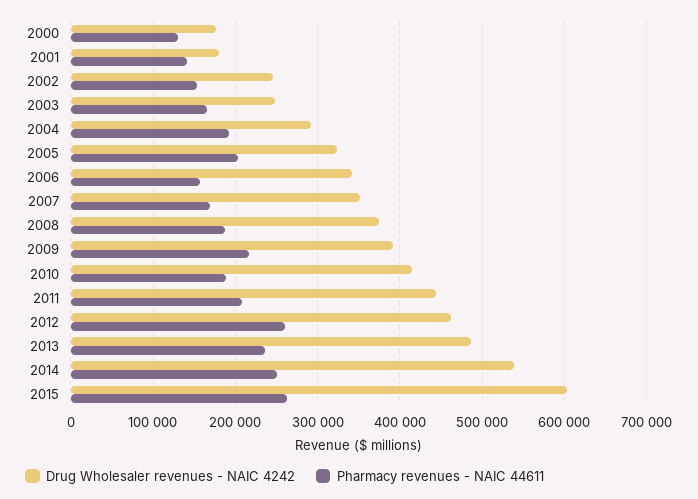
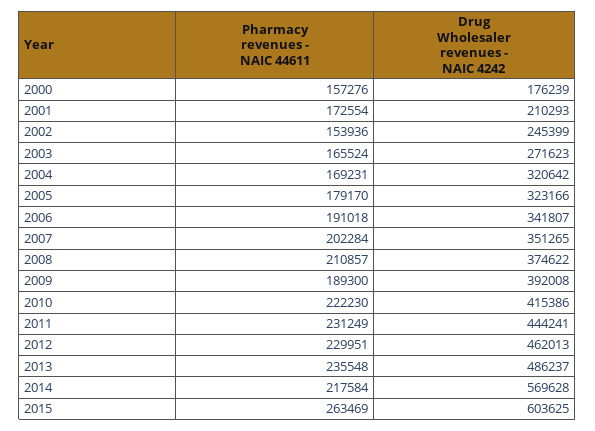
  {
    "Drug Wholesaler revenues - NAIC 4242": {
      "2000": 176239,
-     "2001": 180000,
+     "2001": 210293,
      "2002": 245399,
-     "2003": 250000,
+     "2003": 271623,
-     "2004": 290000,
+     "2004": 320642,
      "2005": 323166,
      "2006": 341807,
      "2007": 351265,
      "2008": 374622,
      "2009": 392008,
      "2010": 415386,
      "2011": 444241,
      "2012": 462013,
      "2013": 486237,
-     "2014": 540000,
+     "2014": 569628,
      "2015": 603625
    },
    "Pharmacy revenues - NAIC 44611": {
-     "2000": 130000,
+     "2000": 157276,
-     "2001": 140000,
+     "2001": 172554,
      "2002": 153936,
      "2003": 165524,
-     "2004": 190000,
+     "2004": 169231,
-     "2005": 200000,
+     "2005": 179170,
-     "2006": 160000,
+     "2006": 191018,
-     "2007": 170000,
+     "2007": 202284,
-     "2008": 190000,
+     "2008": 210857,
-     "2009": 220000,
+     "2009": 189300,
-     "2010": 190000,
+     "2010": 222230,
-     "2011": 210000,
+     "2011": 231249,
-     "2012": 260000,
+     "2012": 229951,
      "2013": 235548,
-     "2014": 250000,
+     "2014": 217584,
      "2015": 263469
    }
  }

